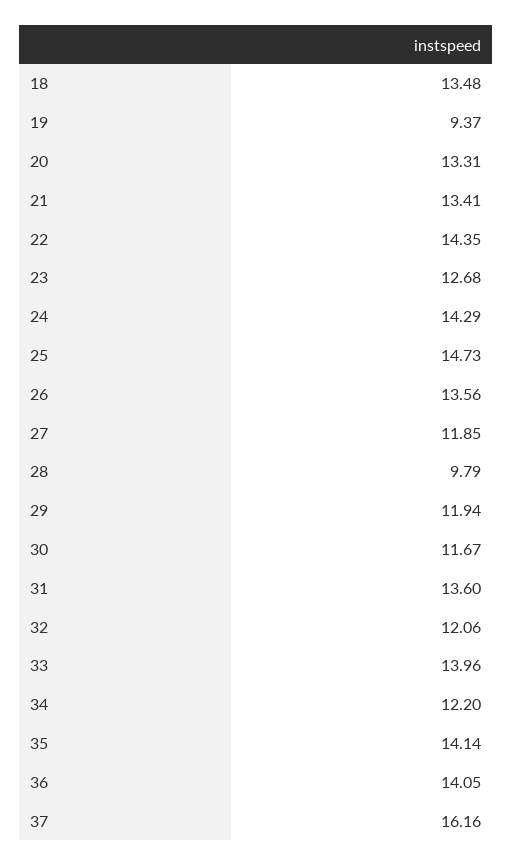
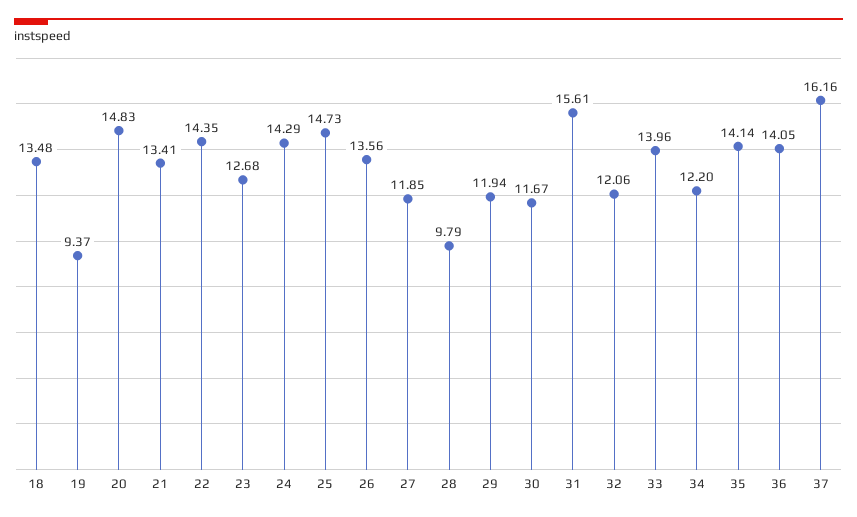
  {
    "18": 13.48,
    "19": 9.37,
-   "20": 13.31,
+   "20": 14.83,
    "21": 13.41,
    "22": 14.35,
    "23": 12.68,
    "24": 14.29,
    "25": 14.73,
    "26": 13.56,
    "27": 11.85,
    "28": 9.79,
    "29": 11.94,
    "30": 11.67,
-   "31": 13.6,
+   "31": 15.61,
    "32": 12.06,
    "33": 13.96,
    "34": 12.2,
    "35": 14.14,
    "36": 14.05,
    "37": 16.16
  }

